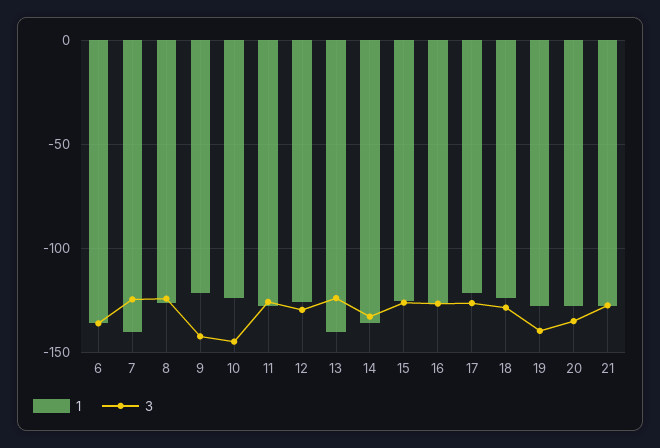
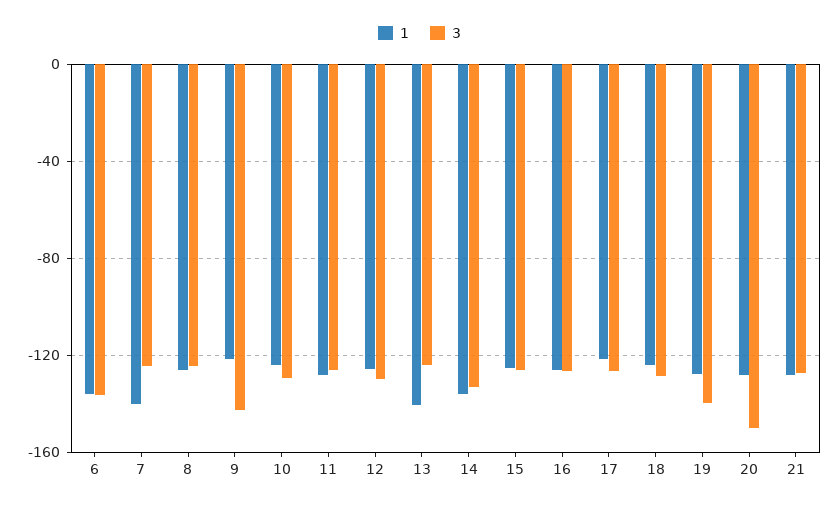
  {
    "1": {
      "6": -135,
      "7": -140,
      "8": -125,
      "9": -120,
      "10": -125,
      "11": -130,
      "12": -125,
      "13": -140,
      "14": -135,
      "15": -125,
      "16": -125,
      "17": -120,
      "18": -125,
      "19": -130,
      "20": -130,
      "21": -130
    },
    "3": {
      "6": -135,
      "7": -125,
      "8": -125,
      "9": -140,
-     "10": -145,
+     "10": -130,
      "11": -125,
      "12": -130,
      "13": -125,
      "14": -135,
      "15": -125,
      "16": -125,
      "17": -125,
      "18": -130,
      "19": -140,
-     "20": -135,
+     "20": -150,
      "21": -125
    }
  }

